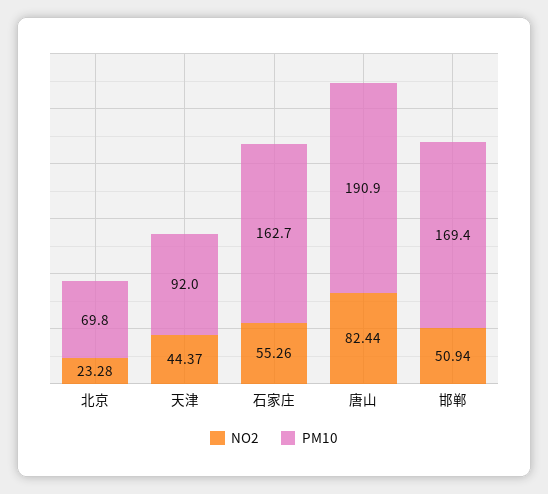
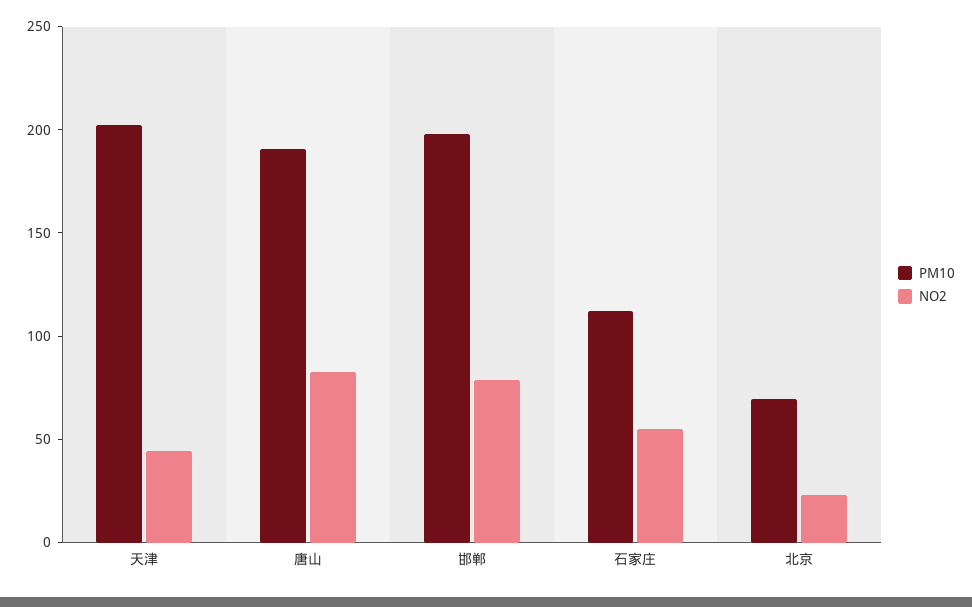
  {
    "NO2": {
      "北京": 23.28,
      "天津": 44.37,
      "石家庄": 55.26,
      "唐山": 82.44,
-     "邯郸": 50.94
+     "邯郸": 80
    },
    "PM10": {
      "北京": 69.8,
-     "天津": 92,
+     "天津": 200,
-     "石家庄": 162.7,
+     "石家庄": 110,
      "唐山": 190.9,
-     "邯郸": 169.4
+     "邯郸": 200
    }
  }

